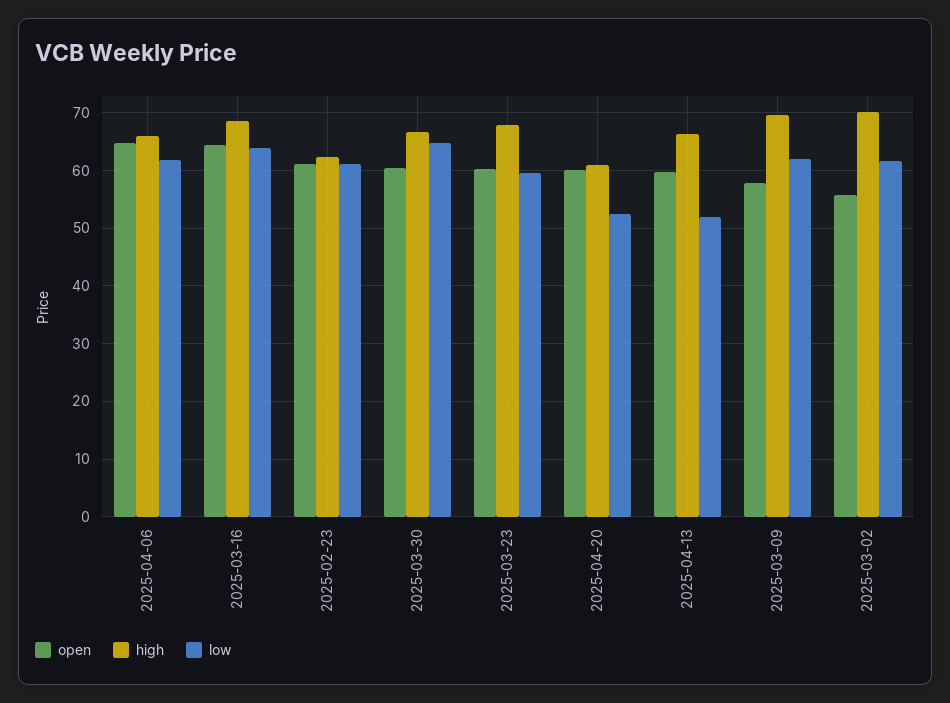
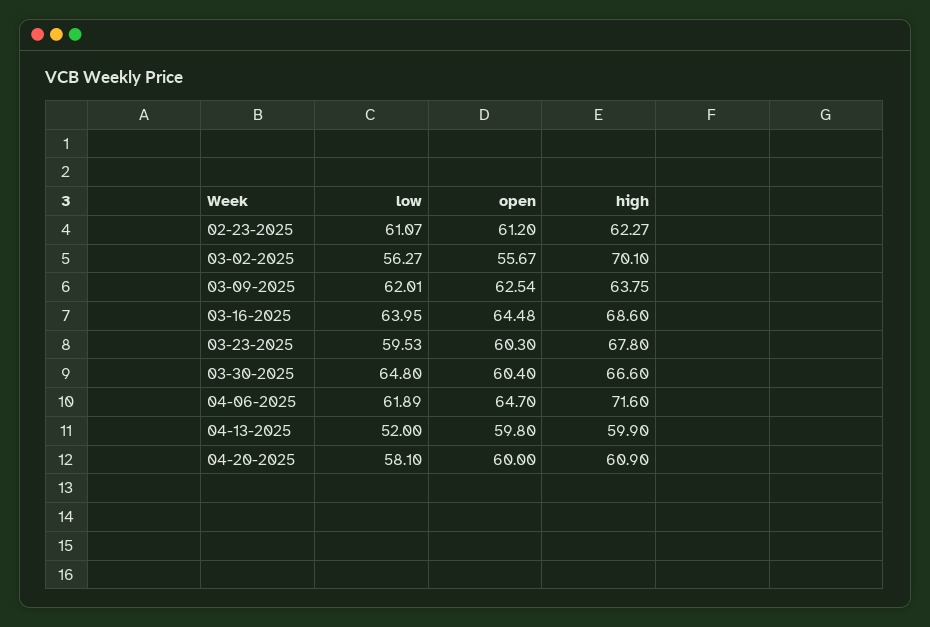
  {
    "open": {
      "2025-04-06": 64.7,
      "2025-03-16": 64.48,
      "2025-02-23": 61.2,
      "2025-03-30": 60.4,
      "2025-03-23": 60.3,
      "2025-04-20": 60,
      "2025-04-13": 59.8,
-     "2025-03-09": 58,
+     "2025-03-09": 62.54,
      "2025-03-02": 55.67
    },
    "high": {
-     "2025-04-06": 66,
+     "2025-04-06": 71.6,
      "2025-03-16": 68.6,
      "2025-02-23": 62.27,
      "2025-03-30": 66.6,
      "2025-03-23": 67.8,
      "2025-04-20": 60.9,
-     "2025-04-13": 66,
+     "2025-04-13": 59.9,
-     "2025-03-09": 70,
+     "2025-03-09": 63.75,
      "2025-03-02": 70.1
    },
    "low": {
      "2025-04-06": 61.89,
      "2025-03-16": 63.95,
      "2025-02-23": 61.07,
      "2025-03-30": 64.8,
      "2025-03-23": 59.53,
-     "2025-04-20": 52,
+     "2025-04-20": 58.1,
      "2025-04-13": 52,
      "2025-03-09": 62.01,
-     "2025-03-02": 62
+     "2025-03-02": 56.27
    }
  }

